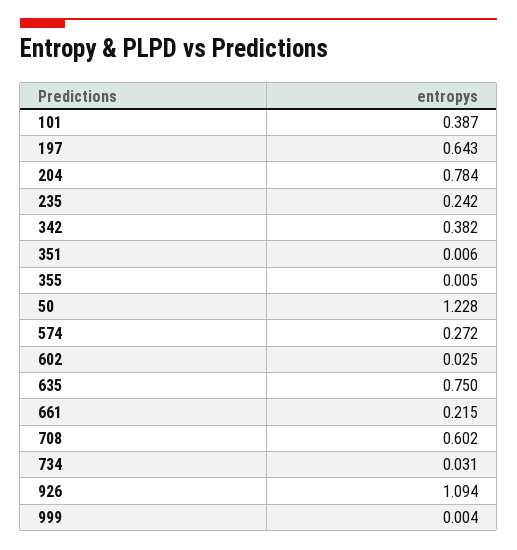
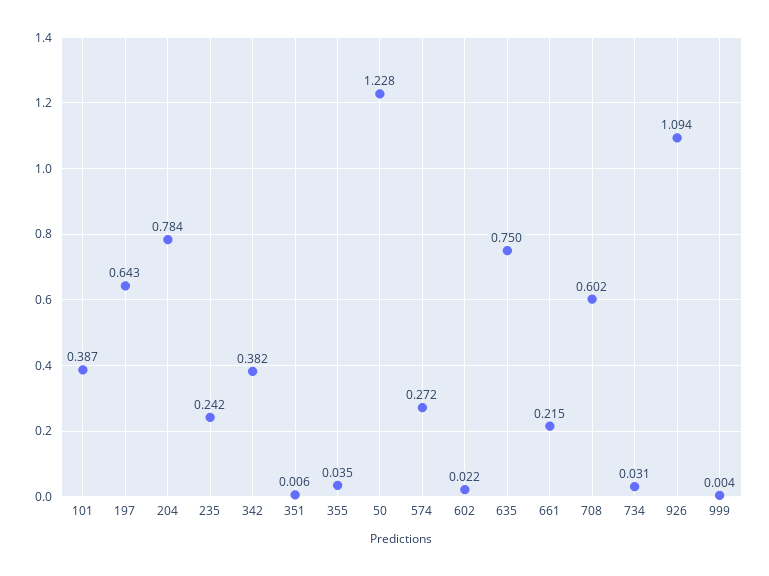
  {
    "101": 0.387,
    "197": 0.643,
    "204": 0.784,
    "235": 0.242,
    "342": 0.382,
    "351": 0.006,
-   "355": 0.005,
+   "355": 0.035,
    "50": 1.228,
    "574": 0.272,
-   "602": 0.025,
+   "602": 0.022,
    "635": 0.75,
    "661": 0.215,
    "708": 0.602,
    "734": 0.031,
    "926": 1.094,
    "999": 0.004
  }

